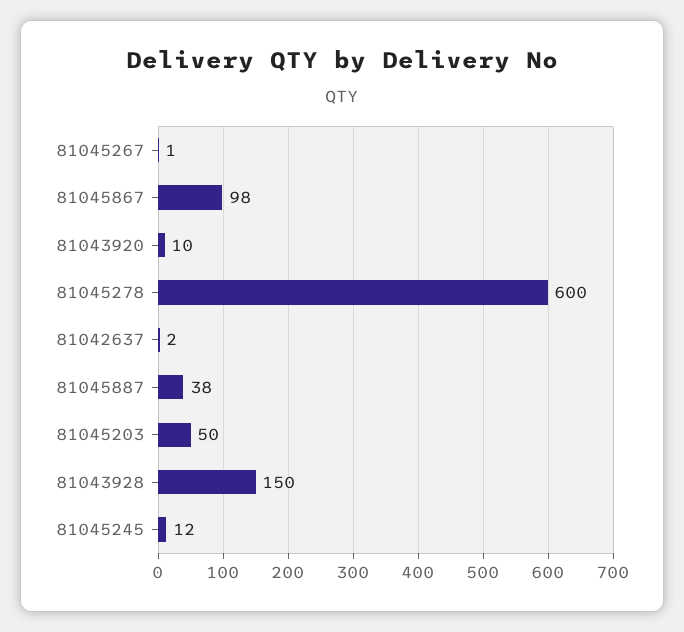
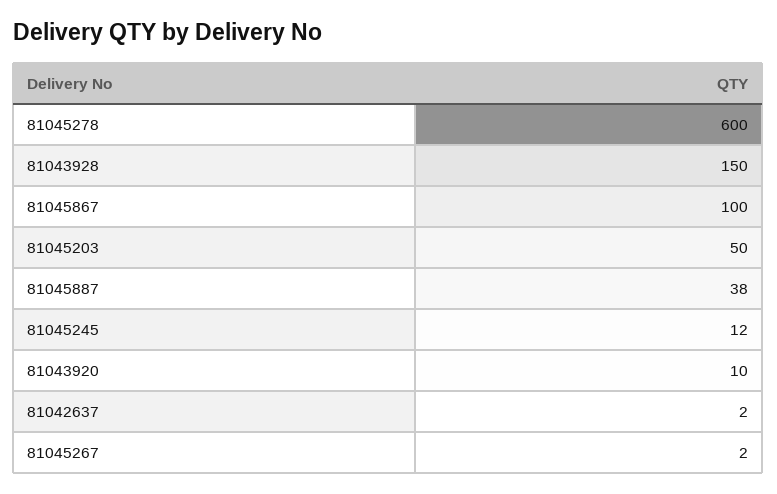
  {
-   "81045267": 1,
+   "81045267": 2,
-   "81045867": 98,
+   "81045867": 100,
    "81043920": 10,
    "81045278": 600,
    "81042637": 2,
    "81045887": 38,
    "81045203": 50,
    "81043928": 150,
    "81045245": 12
  }

